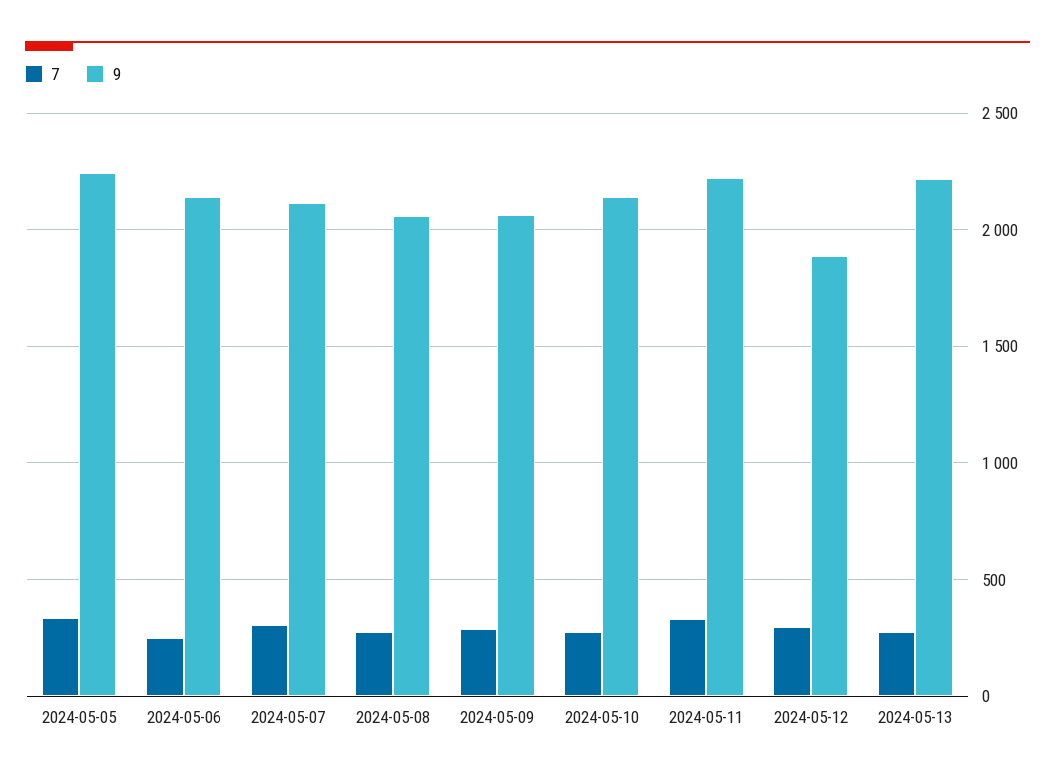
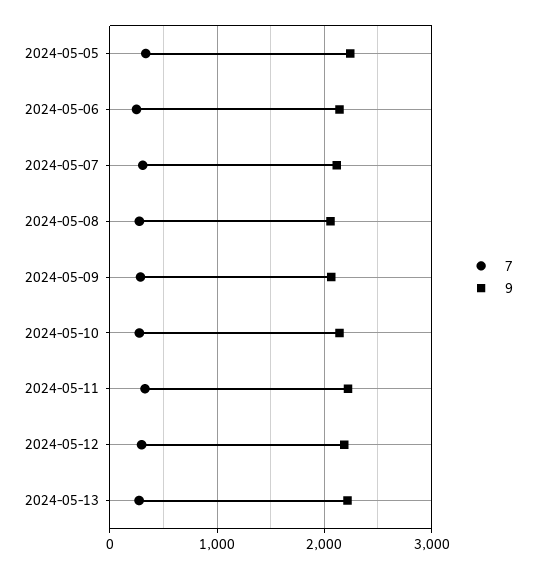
  {
    "7": {
      "2024-05-05": 350,
      "2024-05-06": 250,
      "2024-05-07": 300,
      "2024-05-08": 300,
      "2024-05-09": 300,
      "2024-05-10": 300,
      "2024-05-11": 350,
      "2024-05-12": 300,
      "2024-05-13": 250
    },
    "9": {
      "2024-05-05": 2250,
      "2024-05-06": 2150,
      "2024-05-07": 2100,
      "2024-05-08": 2050,
      "2024-05-09": 2050,
      "2024-05-10": 2150,
      "2024-05-11": 2200,
-     "2024-05-12": 1900,
+     "2024-05-12": 2200,
      "2024-05-13": 2200
    }
  }

